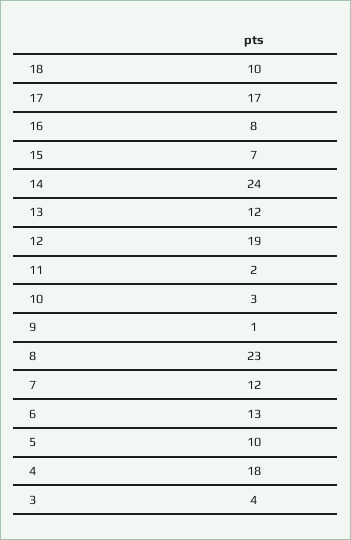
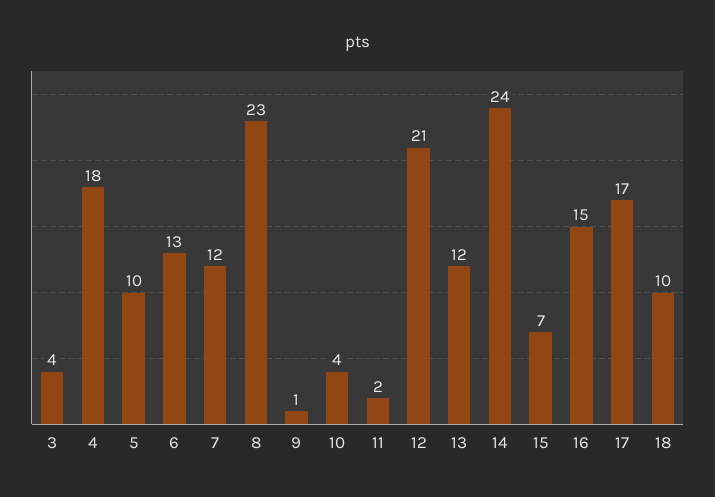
  {
    "18": 10,
    "17": 17,
-   "16": 8,
+   "16": 15,
    "15": 7,
    "14": 24,
    "13": 12,
-   "12": 19,
+   "12": 21,
    "11": 2,
-   "10": 3,
+   "10": 4,
    "9": 1,
    "8": 23,
    "7": 12,
    "6": 13,
    "5": 10,
    "4": 18,
    "3": 4
  }

